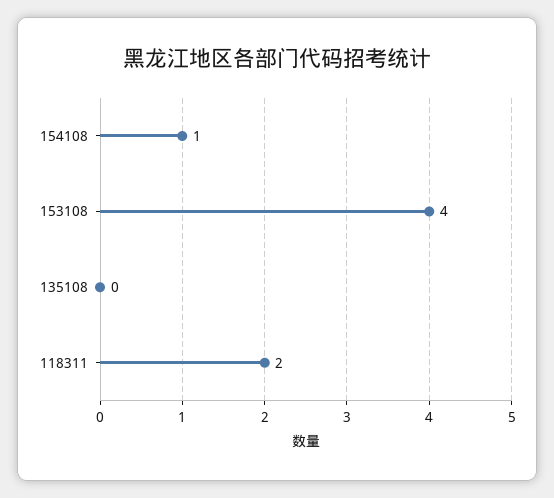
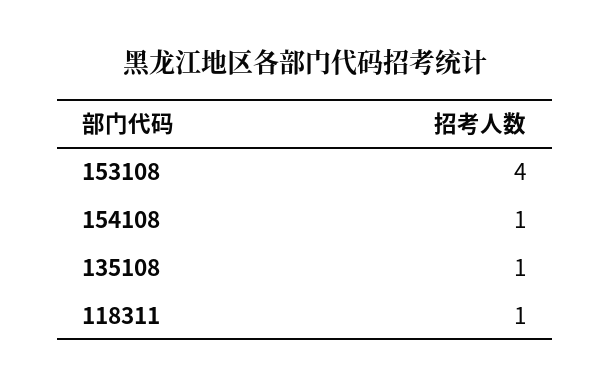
  {
    "154108": 1,
    "153108": 4,
-   "135108": 0,
+   "135108": 1,
-   "118311": 2
+   "118311": 1
  }

